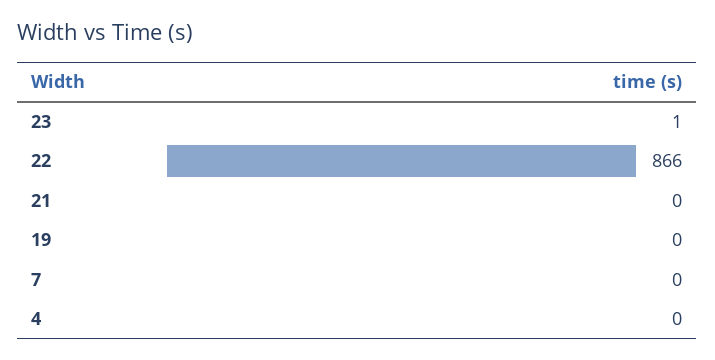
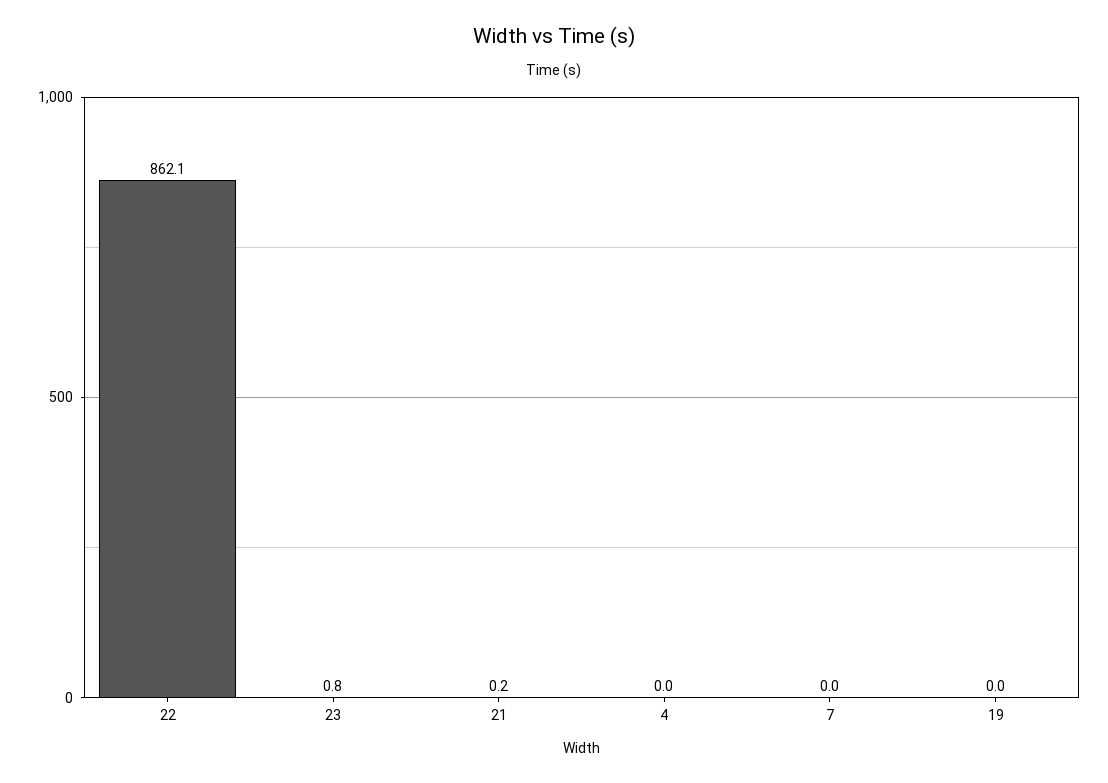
  {
    "23": 0.8,
-   "22": 866,
+   "22": 862.1,
    "21": 0.2,
    "19": 0,
    "7": 0,
    "4": 0
  }

